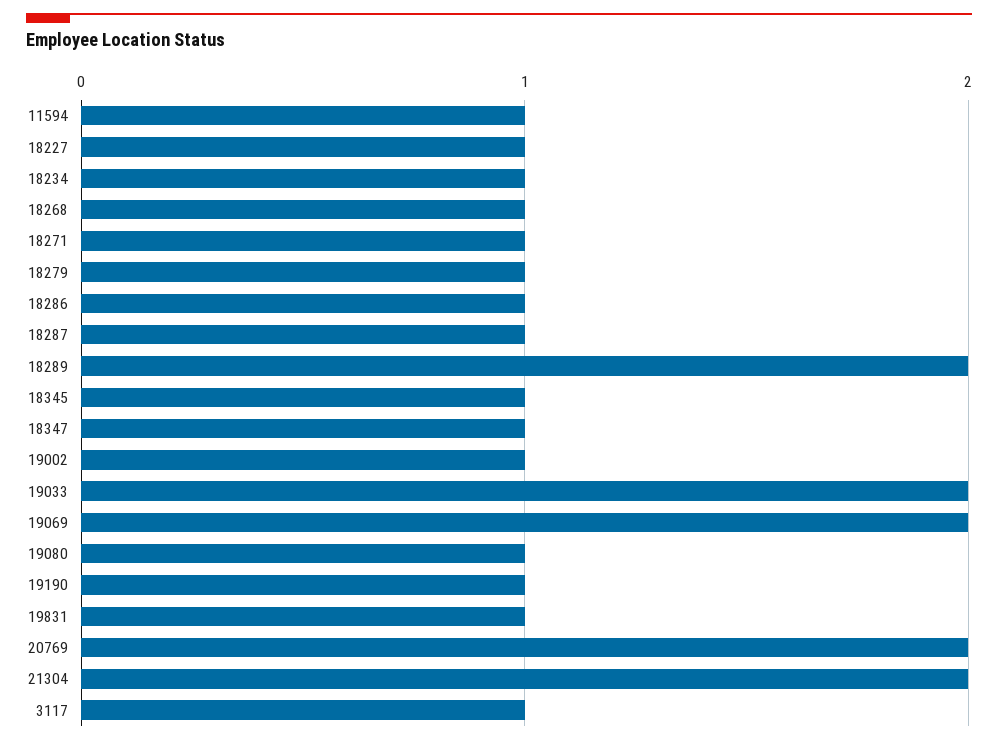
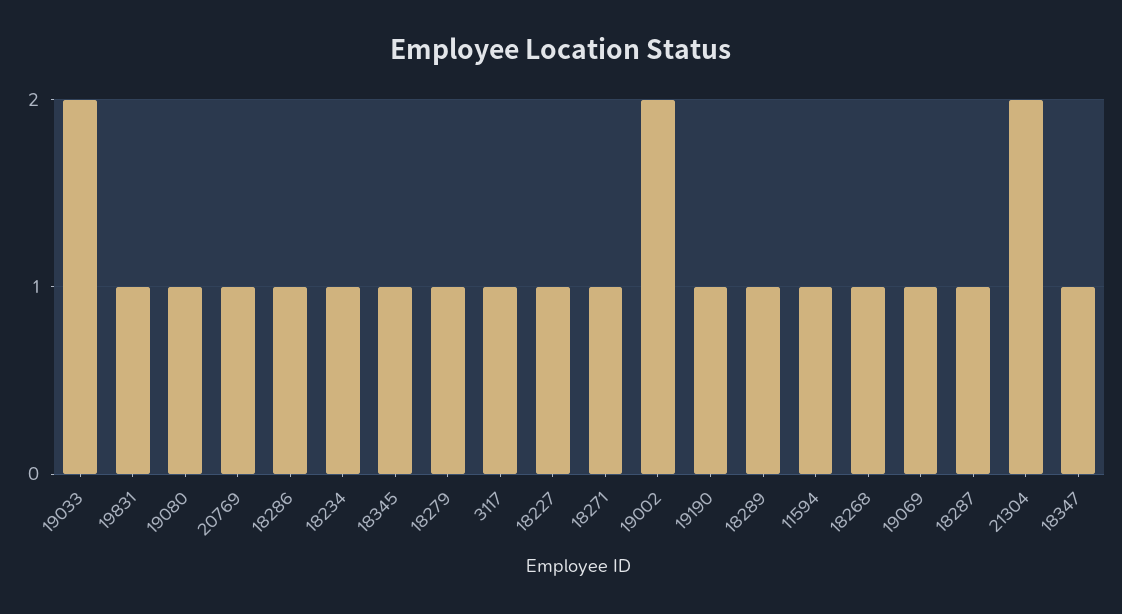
  {
    "11594": 1,
    "18227": 1,
    "18234": 1,
    "18268": 1,
    "18271": 1,
    "18279": 1,
    "18286": 1,
    "18287": 1,
-   "18289": 2,
+   "18289": 1,
    "18345": 1,
    "18347": 1,
-   "19002": 1,
+   "19002": 2,
    "19033": 2,
-   "19069": 2,
+   "19069": 1,
    "19080": 1,
    "19190": 1,
    "19831": 1,
-   "20769": 2,
+   "20769": 1,
    "21304": 2,
    "3117": 1
  }

